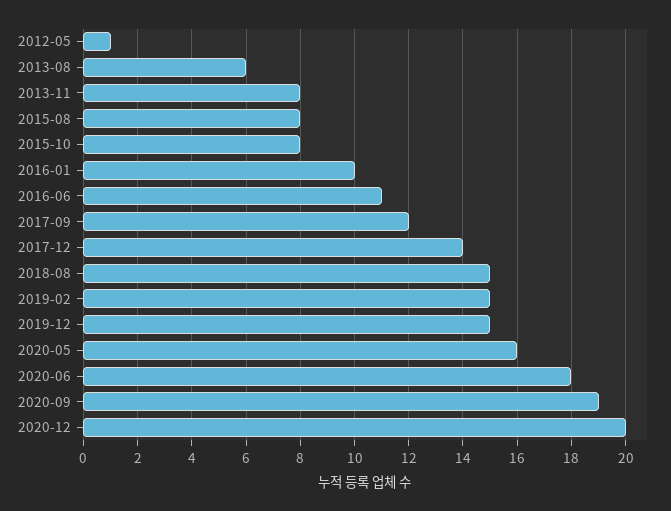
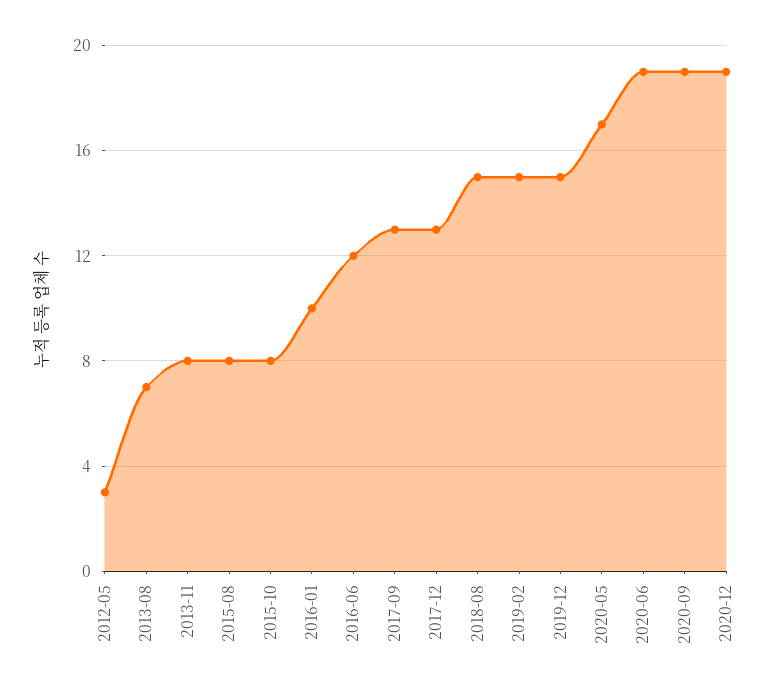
  {
-   "2012-05": 1,
+   "2012-05": 3,
-   "2013-08": 6,
+   "2013-08": 7,
    "2013-11": 8,
    "2015-08": 8,
    "2015-10": 8,
    "2016-01": 10,
-   "2016-06": 11,
+   "2016-06": 12,
-   "2017-09": 12,
+   "2017-09": 13,
-   "2017-12": 14,
+   "2017-12": 13,
    "2018-08": 15,
    "2019-02": 15,
    "2019-12": 15,
-   "2020-05": 16,
+   "2020-05": 17,
-   "2020-06": 18,
+   "2020-06": 19,
    "2020-09": 19,
-   "2020-12": 20
+   "2020-12": 19
  }

